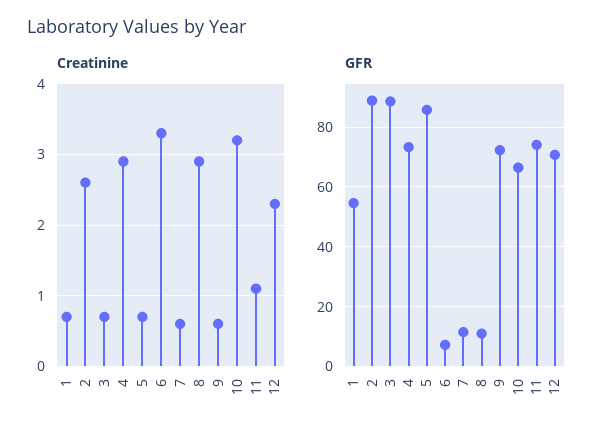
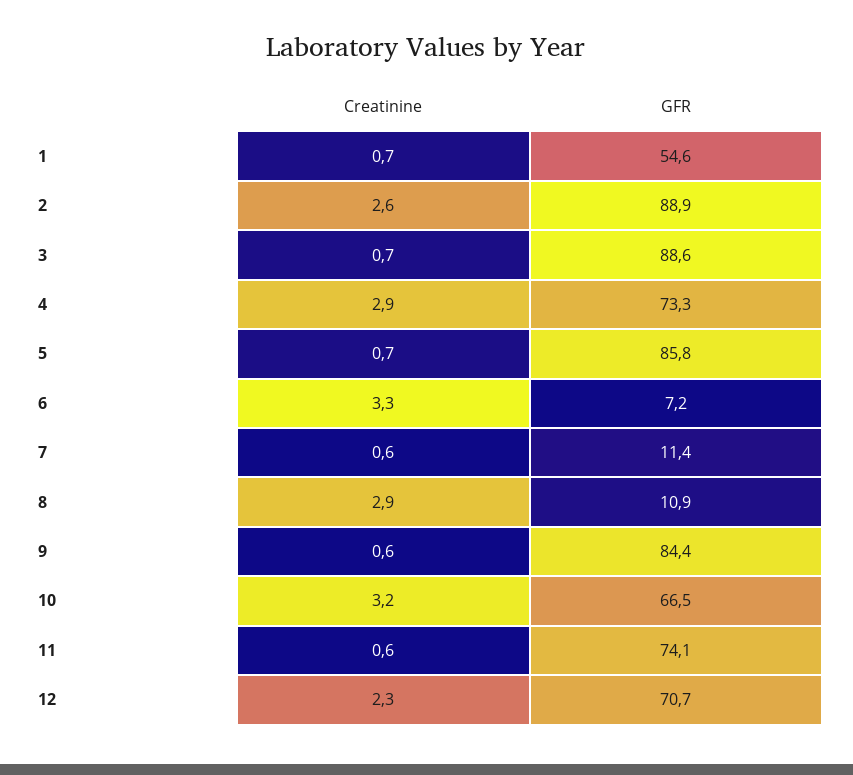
  {
    "Creatinine": {
      "1": 0.7,
      "2": 2.6,
      "3": 0.7,
      "4": 2.9,
      "5": 0.7,
      "6": 3.3,
      "7": 0.6,
      "8": 2.9,
      "9": 0.6,
      "10": 3.2,
-     "11": 1.1,
+     "11": 0.6,
      "12": 2.3
    },
    "GFR": {
      "1": 54.6,
      "2": 88.9,
      "3": 88.6,
      "4": 73.3,
      "5": 85.8,
      "6": 7.2,
      "7": 11.4,
      "8": 10.9,
-     "9": 72.5,
+     "9": 84.4,
      "10": 66.5,
      "11": 74.1,
      "12": 70.7
    }
  }

